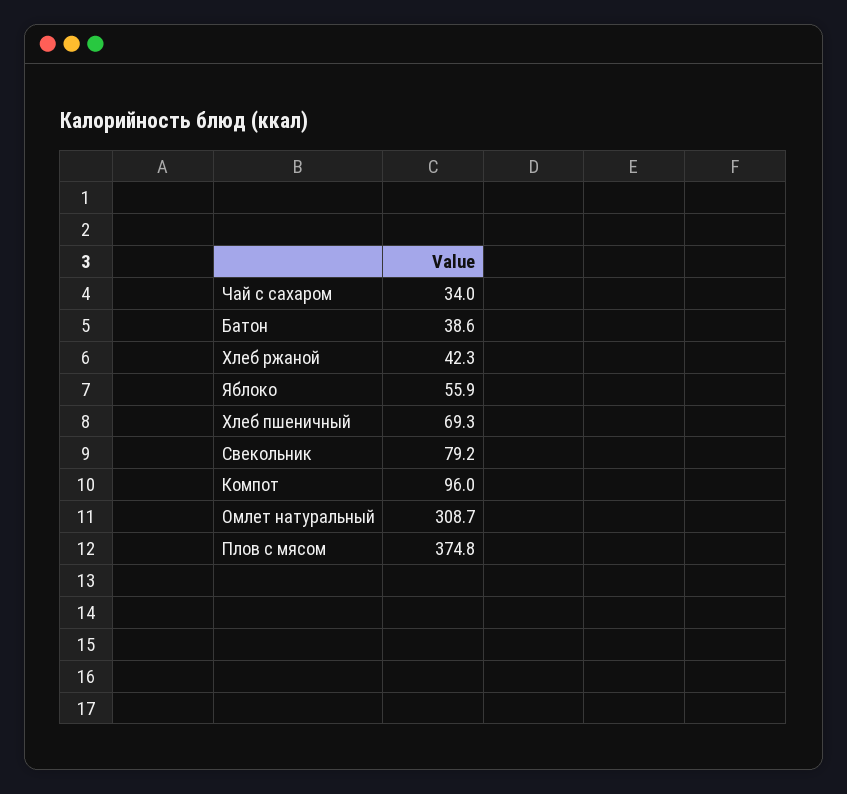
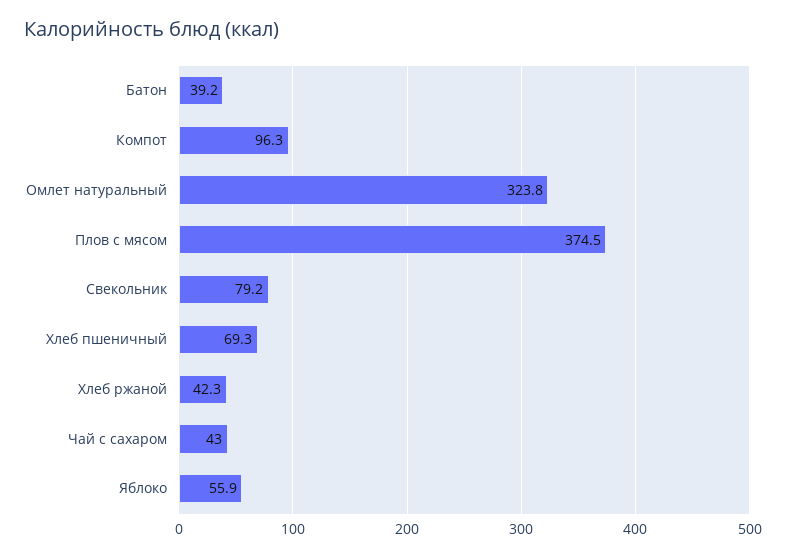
  {
-   "Чай с сахаром": 34,
+   "Чай с сахаром": 43,
-   "Батон": 38.6,
+   "Батон": 39.2,
    "Хлеб ржаной": 42.3,
    "Яблоко": 55.9,
    "Хлеб пшеничный": 69.3,
    "Свекольник": 79.2,
-   "Компот": 96,
+   "Компот": 96.3,
-   "Омлет натуральный": 308.7,
+   "Омлет натуральный": 323.8,
-   "Плов с мясом": 374.8
+   "Плов с мясом": 374.5
  }

